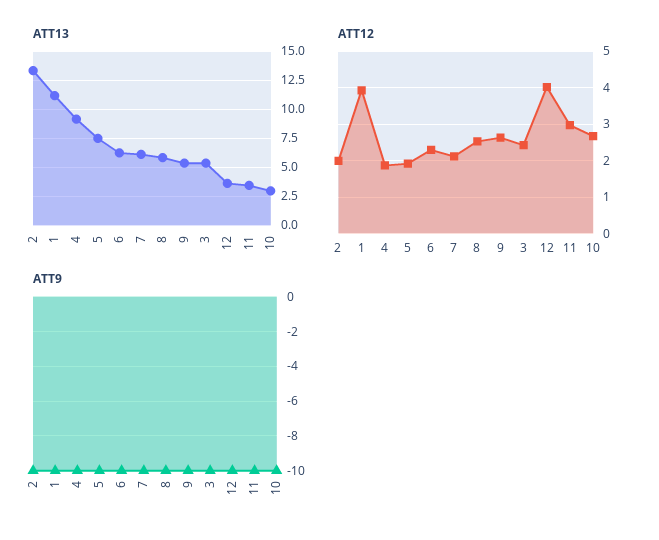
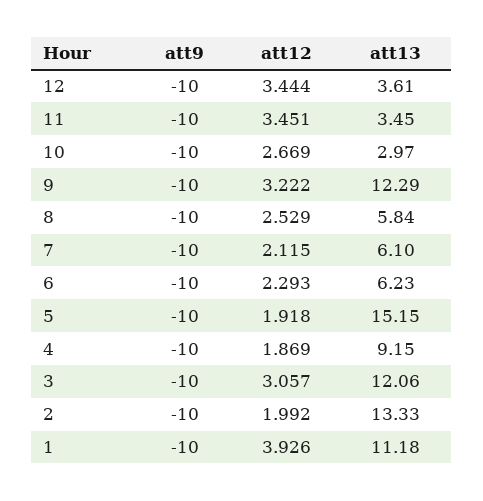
  {
    "ATT13": {
      "2": 13.33,
      "1": 11.18,
      "4": 9.15,
-     "5": 7.5,
+     "5": 15.15,
      "6": 6.23,
      "7": 6.1,
      "8": 5.84,
-     "9": 5,
+     "9": 12.29,
-     "3": 5,
+     "3": 12.06,
      "12": 3.61,
      "11": 3.45,
      "10": 2.97
    },
    "ATT12": {
      "2": 1.992,
      "1": 3.926,
      "4": 1.869,
      "5": 1.918,
      "6": 2.293,
      "7": 2.115,
      "8": 2.529,
-     "9": 2.6,
+     "9": 3.222,
-     "3": 2.4,
+     "3": 3.057,
-     "12": 4,
+     "12": 3.444,
-     "11": 3,
+     "11": 3.451,
      "10": 2.669
    },
    "ATT9": {
      "2": -10,
      "1": -10,
      "4": -10,
      "5": -10,
      "6": -10,
      "7": -10,
      "8": -10,
      "9": -10,
      "3": -10,
      "12": -10,
      "11": -10,
      "10": -10
    }
  }

